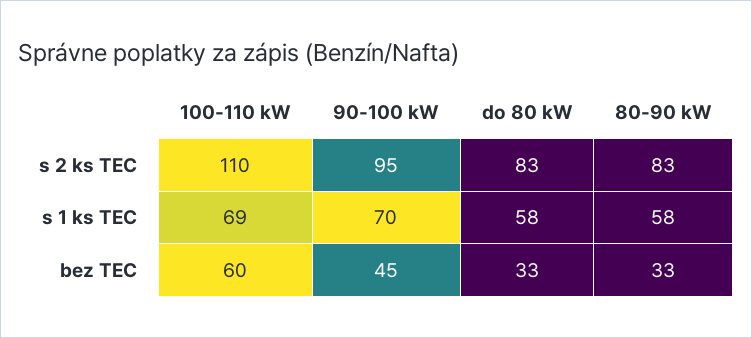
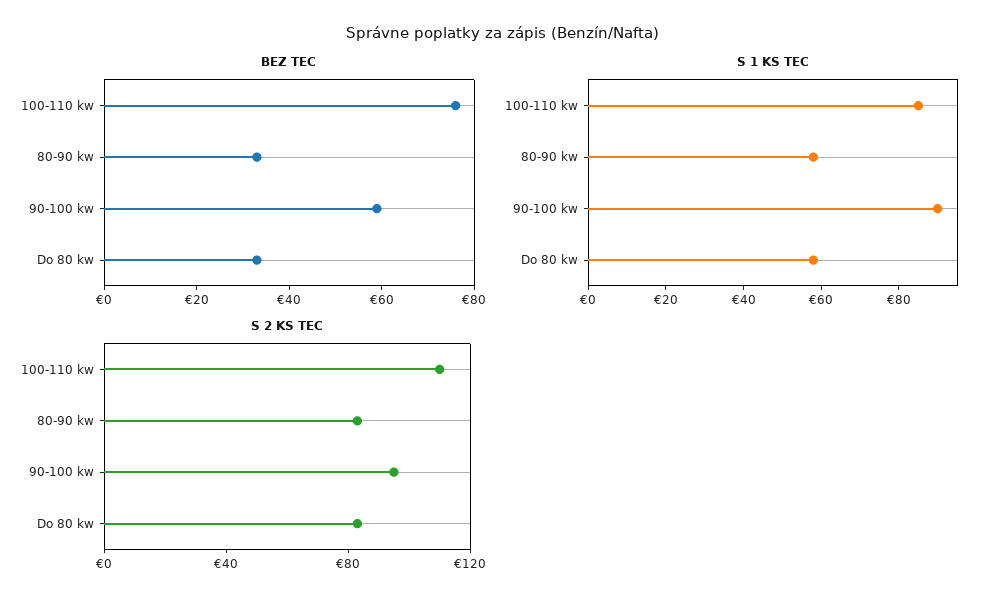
  {
    "s 2 ks TEC": {
      "100-110 kW": 110,
      "90-100 kW": 95,
      "do 80 kW": 83,
      "80-90 kW": 83
    },
    "s 1 ks TEC": {
-     "100-110 kW": 69,
+     "100-110 kW": 85,
-     "90-100 kW": 70,
+     "90-100 kW": 90,
      "do 80 kW": 58,
      "80-90 kW": 58
    },
    "bez TEC": {
-     "100-110 kW": 60,
+     "100-110 kW": 75,
-     "90-100 kW": 45,
+     "90-100 kW": 60,
      "do 80 kW": 33,
      "80-90 kW": 33
    }
  }

